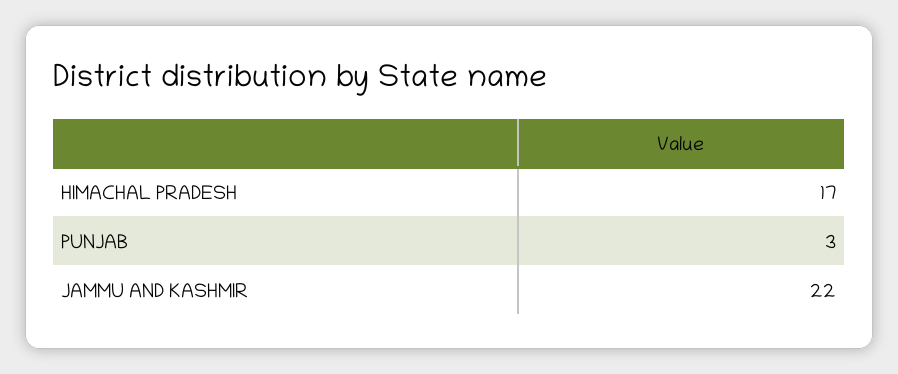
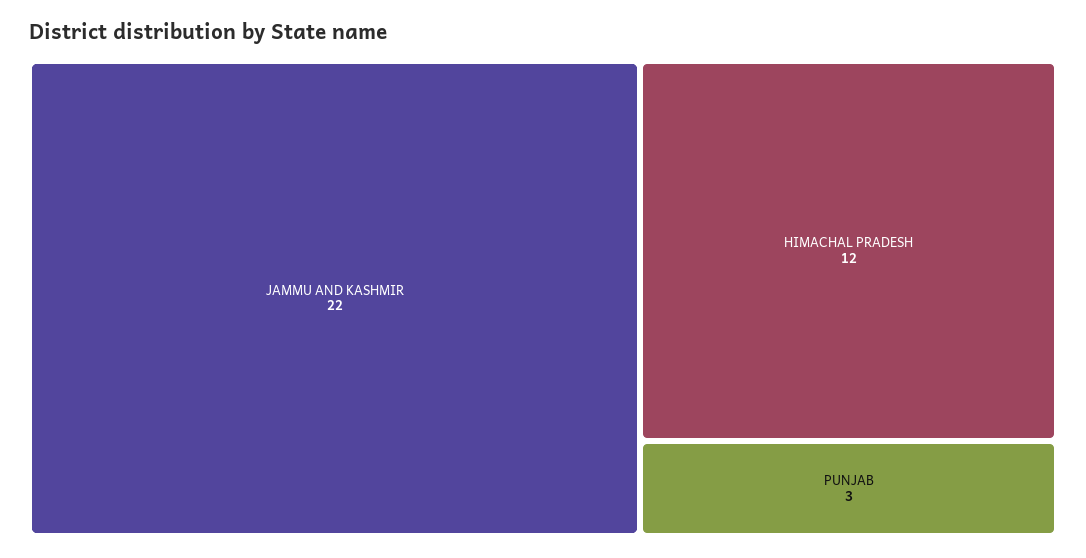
  {
-   "HIMACHAL PRADESH": 17,
+   "HIMACHAL PRADESH": 12,
    "PUNJAB": 3,
    "JAMMU AND KASHMIR": 22
  }

